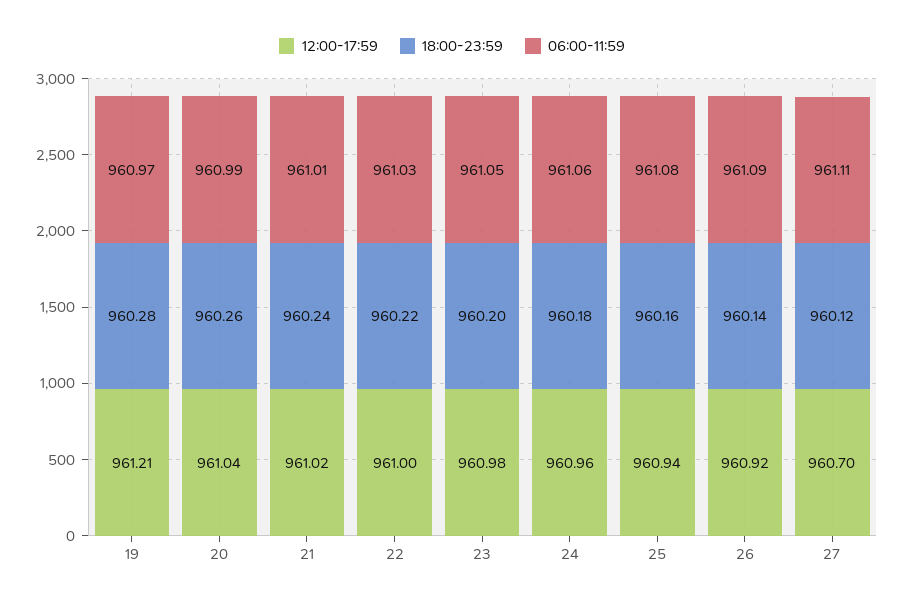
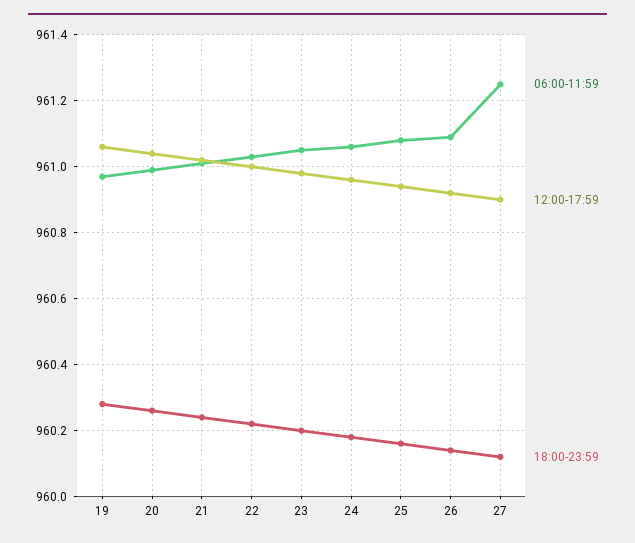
  {
    "12:00-17:59": {
-     "19": 961.21,
+     "19": 961.05,
      "20": 961.04,
      "21": 961.02,
      "22": 961,
      "23": 960.98,
      "24": 960.96,
      "25": 960.94,
      "26": 960.92,
-     "27": 960.7
+     "27": 960.9
    },
    "18:00-23:59": {
      "19": 960.28,
      "20": 960.26,
      "21": 960.24,
      "22": 960.22,
      "23": 960.2,
      "24": 960.18,
      "25": 960.16,
      "26": 960.14,
      "27": 960.12
    },
    "06:00-11:59": {
      "19": 960.97,
      "20": 960.99,
      "21": 961.01,
      "22": 961.03,
      "23": 961.05,
      "24": 961.06,
      "25": 961.08,
      "26": 961.09,
-     "27": 961.11
+     "27": 961.25
    }
  }

